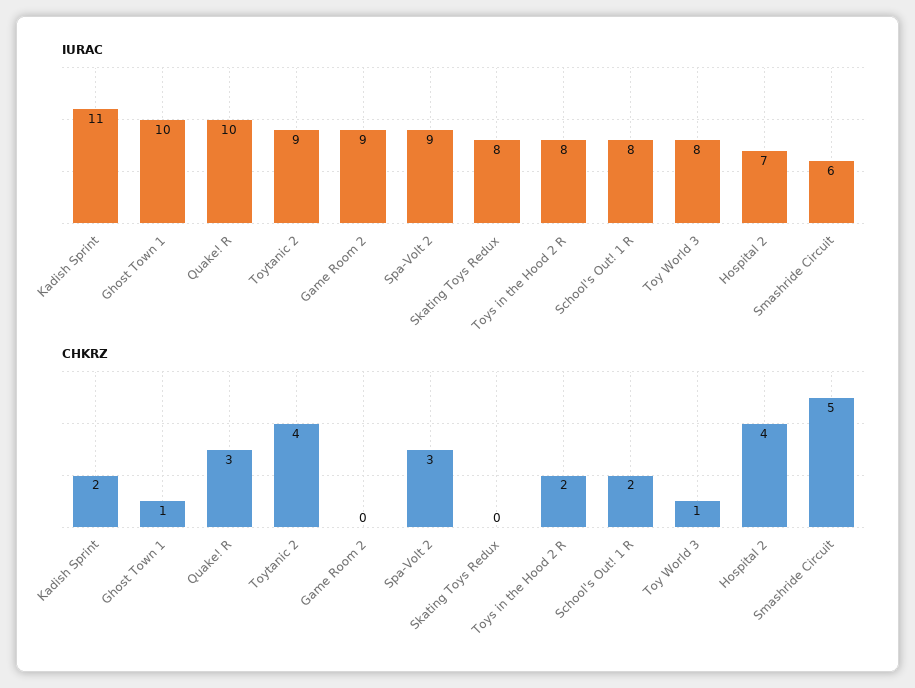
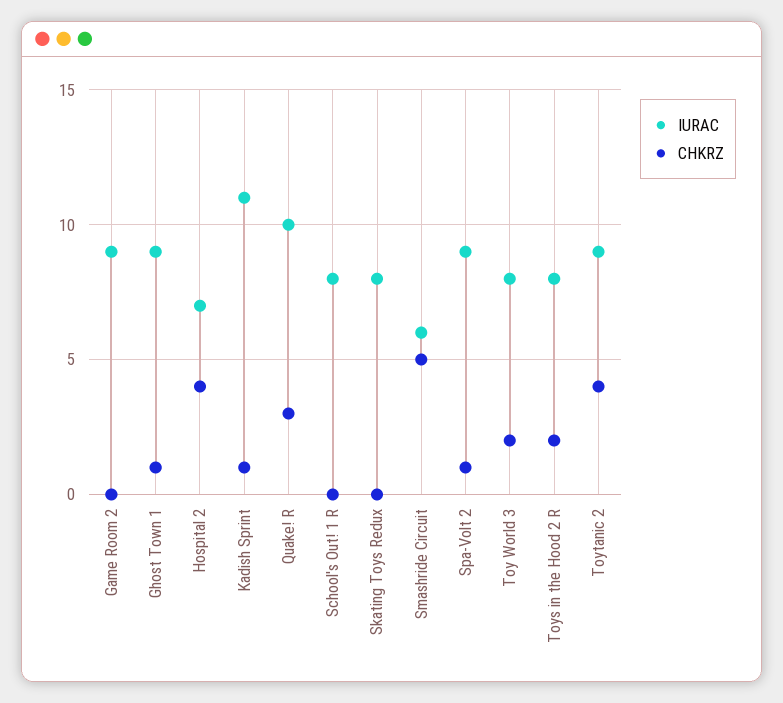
  {
    "IURAC": {
      "Kadish Sprint": 11,
-     "Ghost Town 1": 10,
+     "Ghost Town 1": 9,
      "Quake! R": 10,
      "Toytanic 2": 9,
      "Game Room 2": 9,
      "Spa-Volt 2": 9,
      "Skating Toys Redux": 8,
      "Toys in the Hood 2 R": 8,
      "School's Out! 1 R": 8,
      "Toy World 3": 8,
      "Hospital 2": 7,
      "Smashride Circuit": 6
    },
    "CHKRZ": {
-     "Kadish Sprint": 2,
+     "Kadish Sprint": 1,
      "Ghost Town 1": 1,
      "Quake! R": 3,
      "Toytanic 2": 4,
      "Game Room 2": 0,
-     "Spa-Volt 2": 3,
+     "Spa-Volt 2": 1,
      "Skating Toys Redux": 0,
      "Toys in the Hood 2 R": 2,
-     "School's Out! 1 R": 2,
+     "School's Out! 1 R": 0,
-     "Toy World 3": 1,
+     "Toy World 3": 2,
      "Hospital 2": 4,
      "Smashride Circuit": 5
    }
  }

